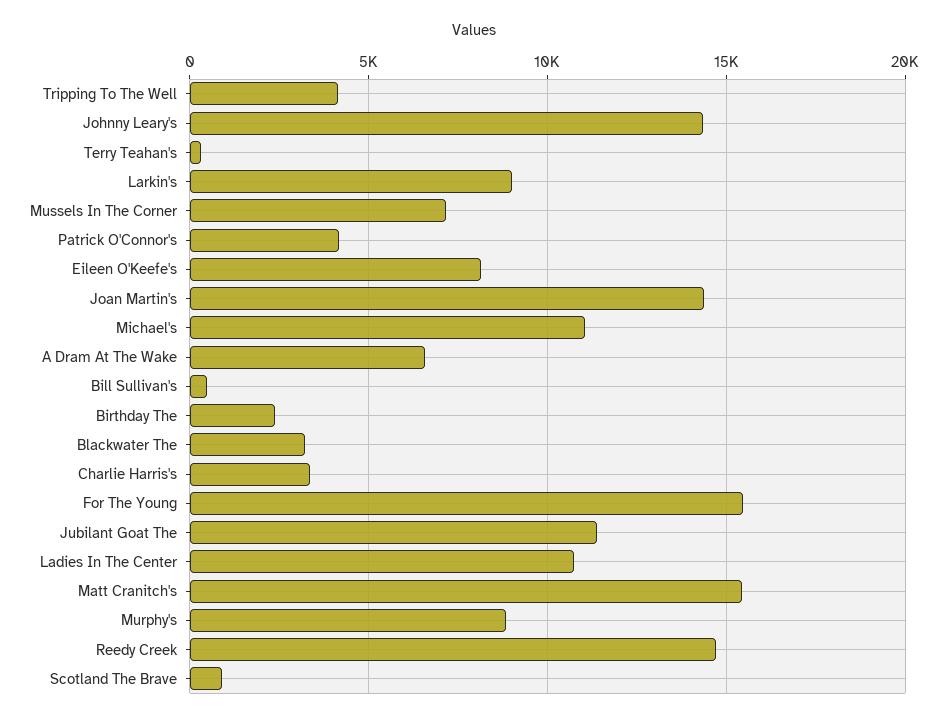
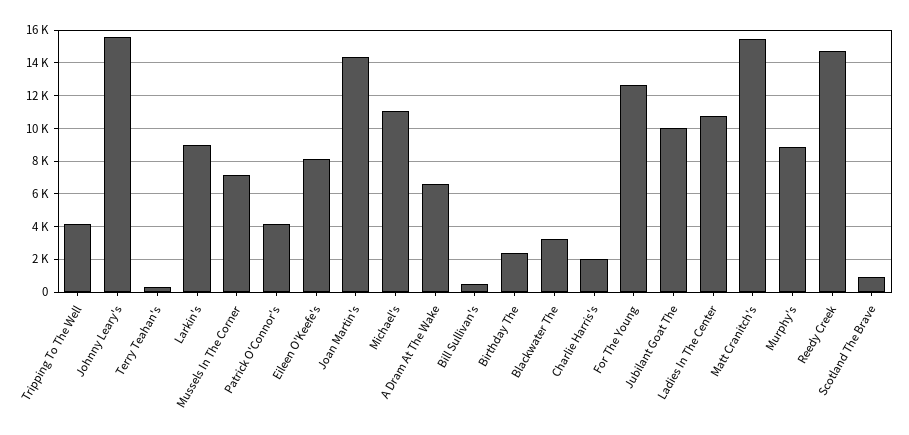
  {
    "Tripping To The Well": 4000,
-   "Johnny Leary's": 14500,
+   "Johnny Leary's": 15500,
    "Terry Teahan's": 500,
    "Larkin's": 9000,
    "Mussels In The Corner": 7000,
    "Patrick O'Connor's": 4000,
    "Eileen O'Keefe's": 8000,
    "Joan Martin's": 14500,
    "Michael's": 11000,
    "A Dram At The Wake": 6500,
    "Bill Sullivan's": 500,
    "Birthday The": 2500,
    "Blackwater The": 3000,
-   "Charlie Harris's": 3500,
+   "Charlie Harris's": 2000,
-   "For The Young": 15500,
+   "For The Young": 12500,
-   "Jubilant Goat The": 11500,
+   "Jubilant Goat The": 10000,
    "Ladies In The Center": 10500,
    "Matt Cranitch's": 15500,
    "Murphy's": 9000,
    "Reedy Creek": 14500,
    "Scotland The Brave": 1000
  }

